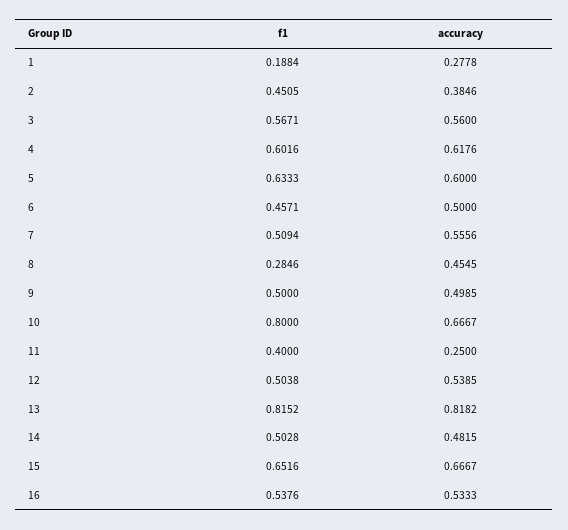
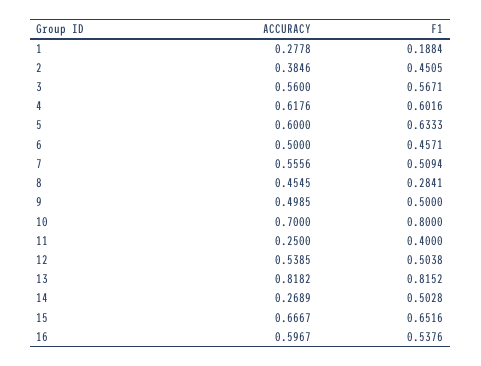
  {
    "f1": {
      "1": 0.1884,
      "2": 0.4505,
      "3": 0.5671,
      "4": 0.6016,
      "5": 0.6333,
      "6": 0.4571,
      "7": 0.5094,
-     "8": 0.2846,
+     "8": 0.2841,
      "9": 0.5,
      "10": 0.8,
      "11": 0.4,
      "12": 0.5038,
      "13": 0.8152,
      "14": 0.5028,
      "15": 0.6516,
      "16": 0.5376
    },
    "accuracy": {
      "1": 0.2778,
      "2": 0.3846,
      "3": 0.56,
      "4": 0.6176,
      "5": 0.6,
      "6": 0.5,
      "7": 0.5556,
      "8": 0.4545,
      "9": 0.4985,
-     "10": 0.6667,
+     "10": 0.7,
      "11": 0.25,
      "12": 0.5385,
      "13": 0.8182,
-     "14": 0.4815,
+     "14": 0.2689,
      "15": 0.6667,
-     "16": 0.5333
+     "16": 0.5967
    }
  }

